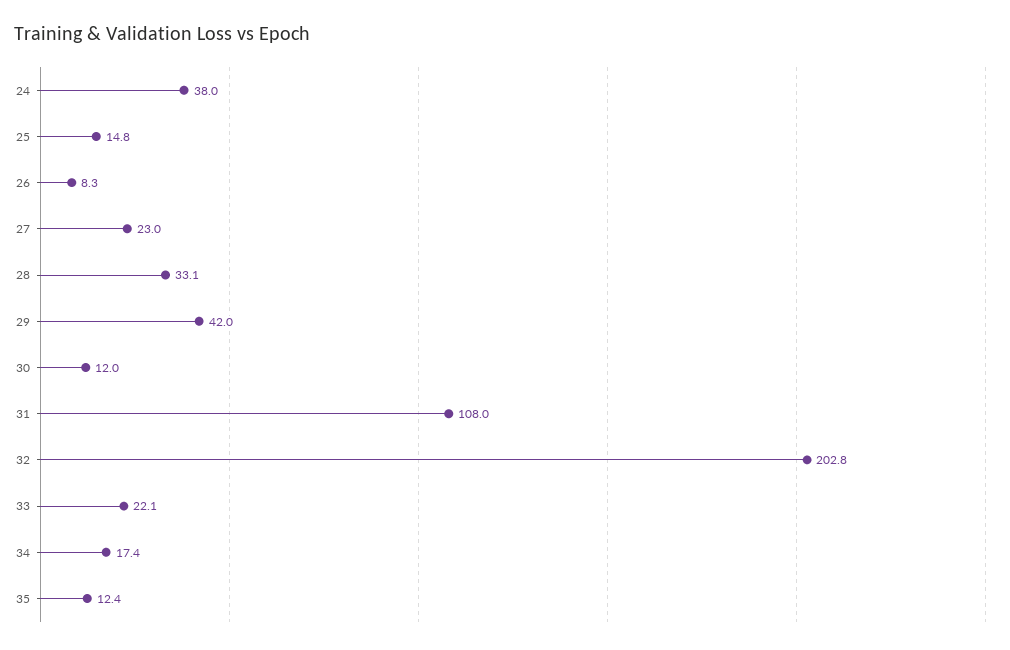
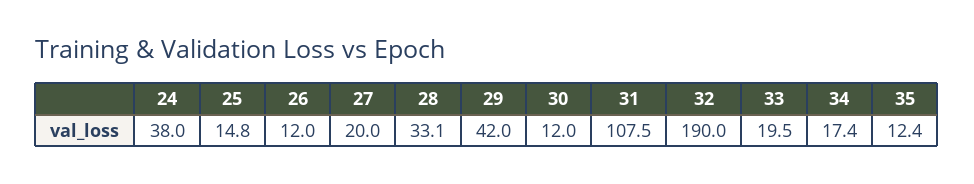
  {
    "24": 38,
    "25": 14.8,
-   "26": 8.3,
+   "26": 12,
-   "27": 23,
+   "27": 20,
    "28": 33.1,
    "29": 42,
    "30": 12,
-   "31": 108,
+   "31": 107.5,
-   "32": 202.8,
+   "32": 190,
-   "33": 22.1,
+   "33": 19.5,
    "34": 17.4,
    "35": 12.4
  }

